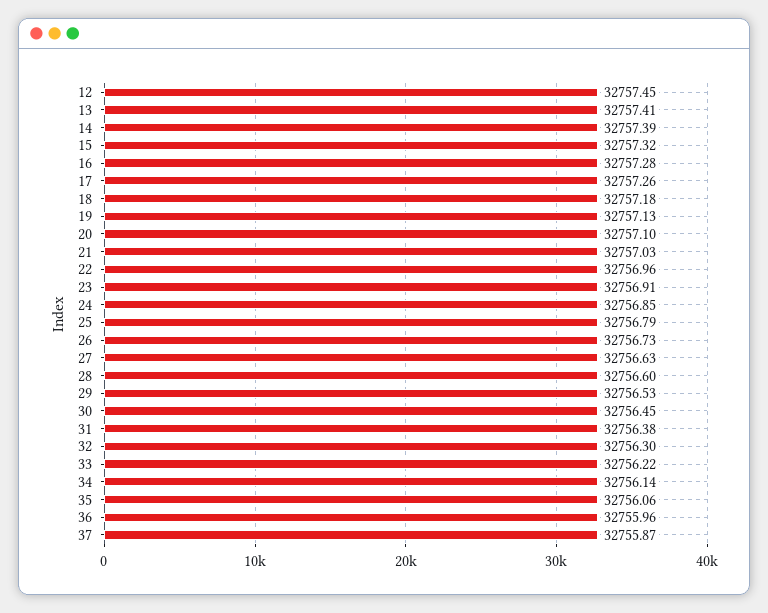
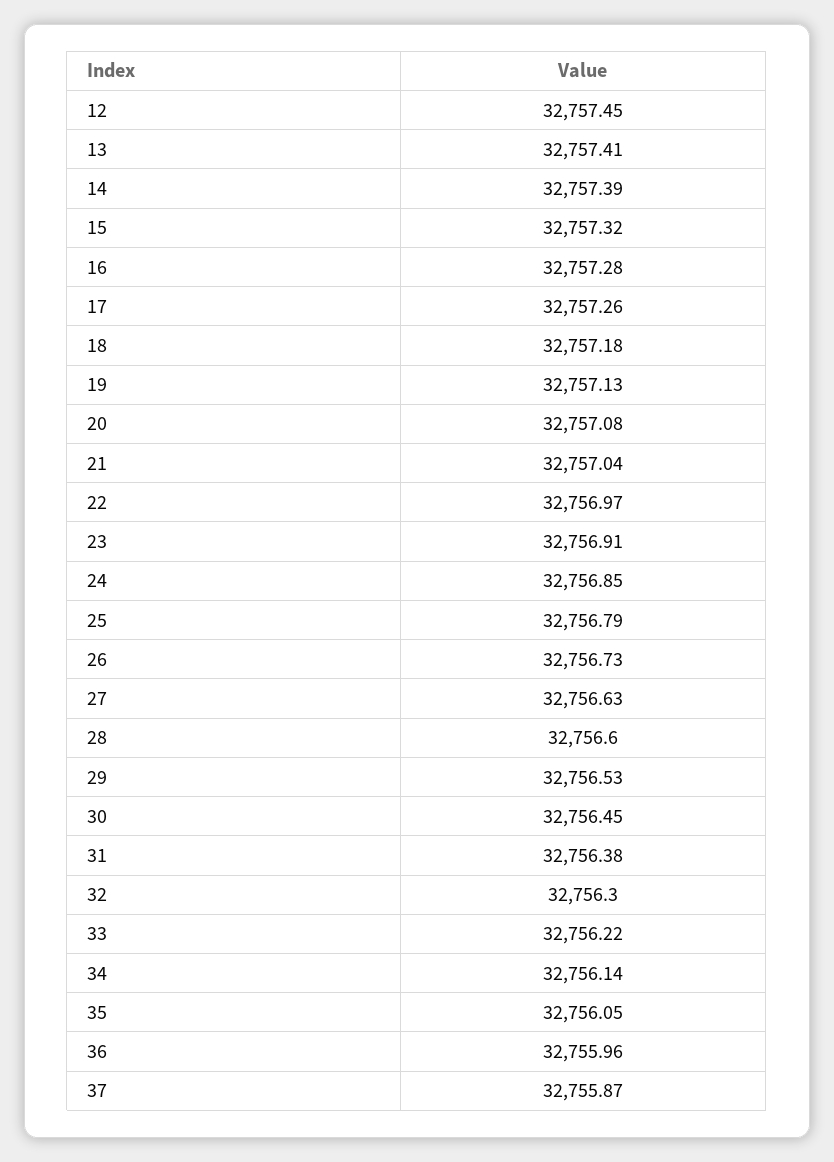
  {
    "12": 32757.45,
    "13": 32757.41,
    "14": 32757.39,
    "15": 32757.32,
    "16": 32757.28,
    "17": 32757.26,
    "18": 32757.18,
    "19": 32757.13,
-   "20": 32757.1,
+   "20": 32757.08,
-   "21": 32757.03,
+   "21": 32757.04,
-   "22": 32756.96,
+   "22": 32756.97,
    "23": 32756.91,
    "24": 32756.85,
    "25": 32756.79,
    "26": 32756.73,
    "27": 32756.63,
    "28": 32756.6,
    "29": 32756.53,
    "30": 32756.45,
    "31": 32756.38,
    "32": 32756.3,
    "33": 32756.22,
    "34": 32756.14,
-   "35": 32756.06,
+   "35": 32756.05,
    "36": 32755.96,
    "37": 32755.87
  }

